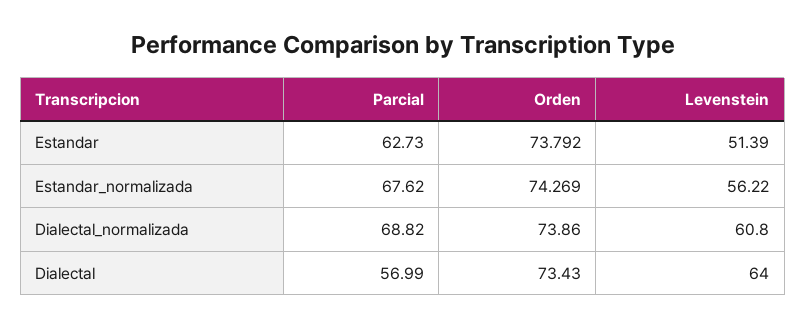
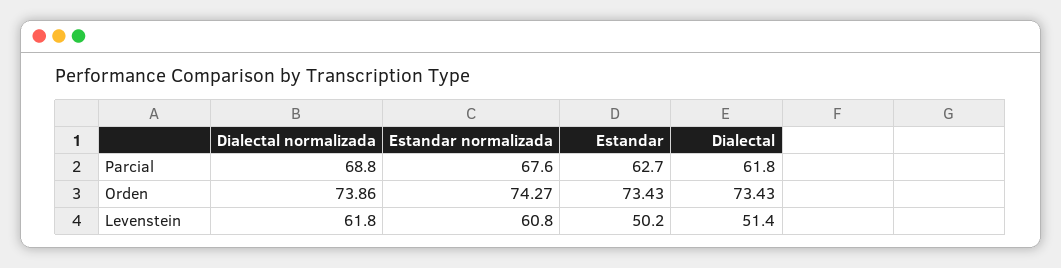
  {
    "Parcial": {
      "Estandar": 62.73,
      "Estandar_normalizada": 67.62,
      "Dialectal_normalizada": 68.82,
-     "Dialectal": 56.99
+     "Dialectal": 61.8
    },
    "Orden": {
-     "Estandar": 73.792,
+     "Estandar": 73.43,
      "Estandar_normalizada": 74.269,
      "Dialectal_normalizada": 73.86,
      "Dialectal": 73.43
    },
    "Levenstein": {
-     "Estandar": 51.39,
+     "Estandar": 50.2,
-     "Estandar_normalizada": 56.22,
+     "Estandar_normalizada": 60.8,
-     "Dialectal_normalizada": 60.8,
+     "Dialectal_normalizada": 61.8,
-     "Dialectal": 64
+     "Dialectal": 51.4
    }
  }

